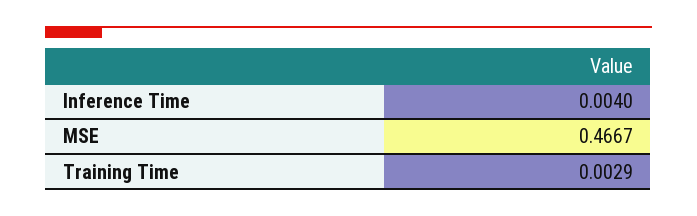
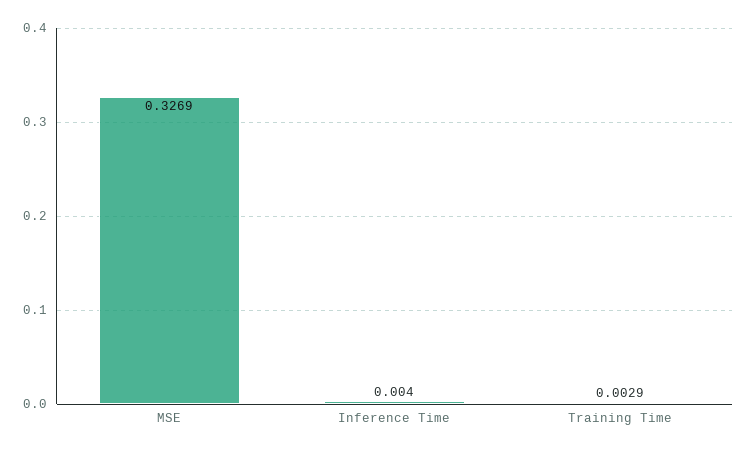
  {
    "Inference Time": 0.004,
-   "MSE": 0.4667,
+   "MSE": 0.3269,
    "Training Time": 0.0029
  }

